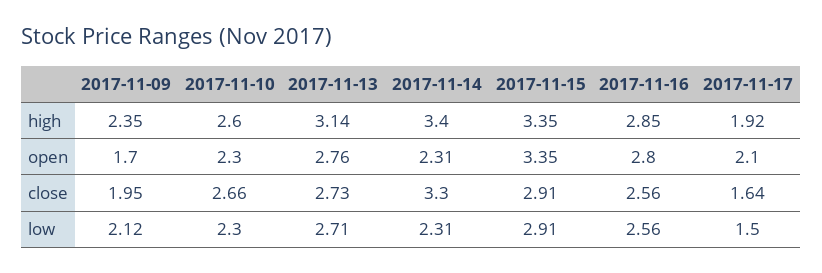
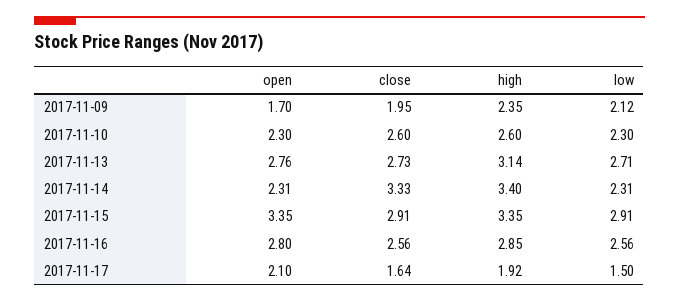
  {
    "2017-11-09": {
      "high": 2.35,
      "open": 1.7,
      "close": 1.95,
      "low": 2.12
    },
    "2017-11-10": {
      "high": 2.6,
      "open": 2.3,
-     "close": 2.66,
+     "close": 2.6,
      "low": 2.3
    },
    "2017-11-13": {
      "high": 3.14,
      "open": 2.76,
      "close": 2.73,
      "low": 2.71
    },
    "2017-11-14": {
      "high": 3.4,
      "open": 2.31,
-     "close": 3.3,
+     "close": 3.33,
      "low": 2.31
    },
    "2017-11-15": {
      "high": 3.35,
      "open": 3.35,
      "close": 2.91,
      "low": 2.91
    },
    "2017-11-16": {
      "high": 2.85,
      "open": 2.8,
      "close": 2.56,
      "low": 2.56
    },
    "2017-11-17": {
      "high": 1.92,
      "open": 2.1,
      "close": 1.64,
      "low": 1.5
    }
  }

